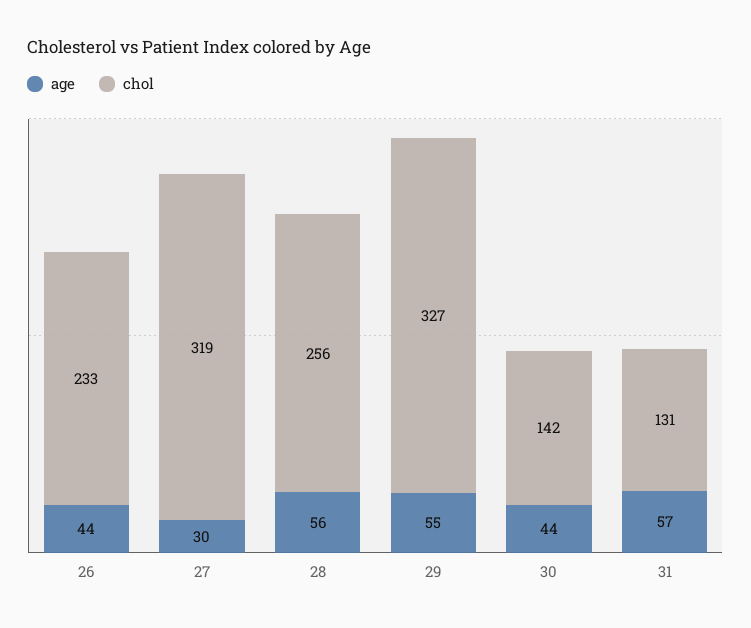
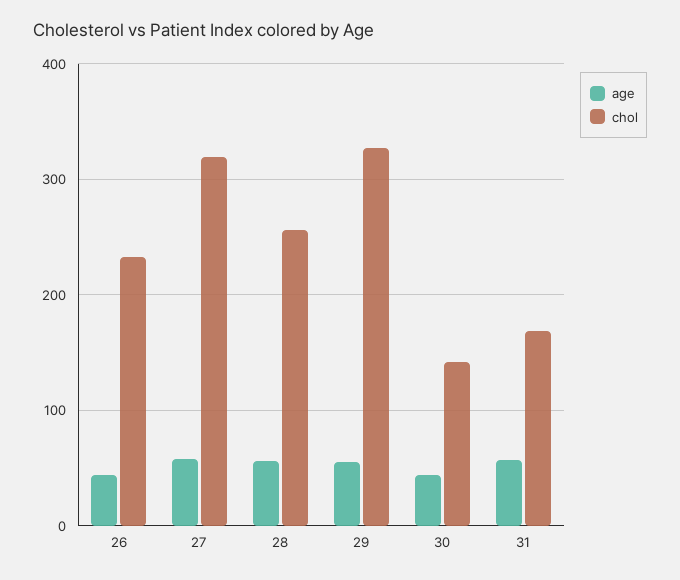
  {
    "age": {
      "26": 44,
-     "27": 30,
+     "27": 60,
      "28": 56,
      "29": 55,
      "30": 44,
      "31": 57
    },
    "chol": {
      "26": 233,
      "27": 319,
      "28": 256,
      "29": 327,
      "30": 142,
-     "31": 131
+     "31": 170
    }
  }

